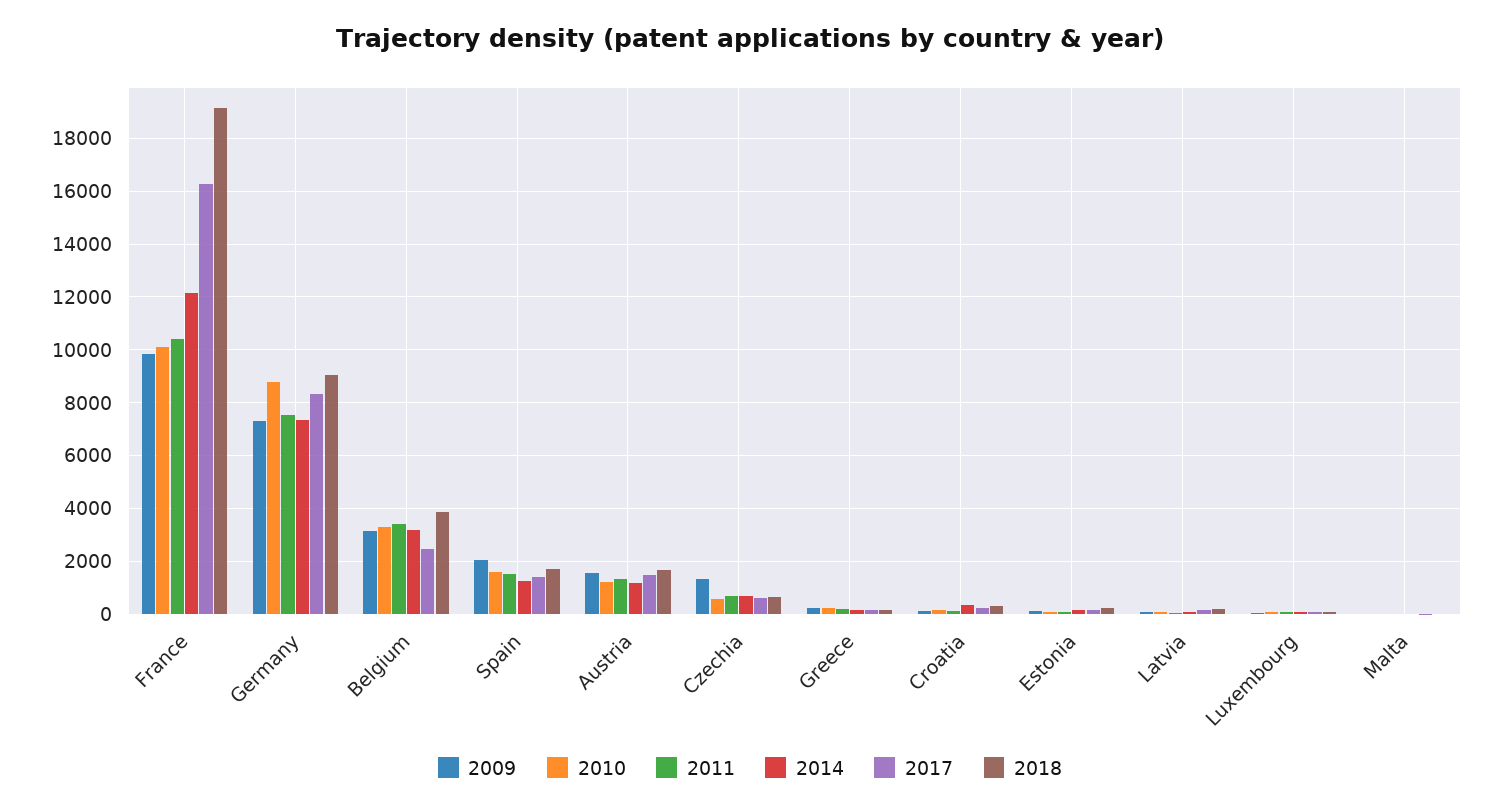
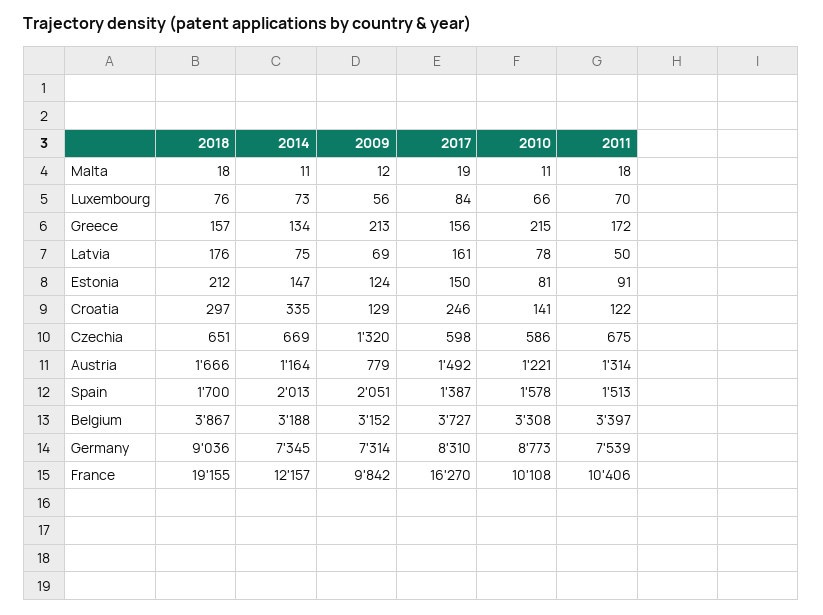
  {
    "2009": {
      "France": 9842,
      "Germany": 7314,
      "Belgium": 3152,
      "Spain": 2051,
-     "Austria": 1500,
+     "Austria": 779,
      "Czechia": 1320,
      "Greece": 213,
      "Croatia": 129,
      "Estonia": 124,
      "Latvia": 69,
      "Luxembourg": 56,
      "Malta": 12
    },
    "2010": {
      "France": 10108,
      "Germany": 8773,
      "Belgium": 3308,
      "Spain": 1578,
      "Austria": 1221,
      "Czechia": 586,
      "Greece": 215,
      "Croatia": 141,
      "Estonia": 81,
      "Latvia": 78,
      "Luxembourg": 66,
      "Malta": 11
    },
    "2011": {
      "France": 10406,
      "Germany": 7539,
      "Belgium": 3397,
      "Spain": 1513,
      "Austria": 1314,
      "Czechia": 675,
      "Greece": 172,
      "Croatia": 122,
      "Estonia": 91,
      "Latvia": 50,
      "Luxembourg": 70,
      "Malta": 18
    },
    "2014": {
      "France": 12157,
      "Germany": 7345,
      "Belgium": 3188,
-     "Spain": 1250,
+     "Spain": 2013,
      "Austria": 1164,
      "Czechia": 669,
      "Greece": 134,
      "Croatia": 335,
      "Estonia": 147,
      "Latvia": 75,
      "Luxembourg": 73,
      "Malta": 11
    },
    "2017": {
      "France": 16270,
      "Germany": 8310,
-     "Belgium": 2500,
+     "Belgium": 3727,
      "Spain": 1387,
      "Austria": 1492,
      "Czechia": 598,
      "Greece": 156,
      "Croatia": 246,
      "Estonia": 150,
      "Latvia": 161,
      "Luxembourg": 84,
      "Malta": 19
    },
    "2018": {
      "France": 19155,
      "Germany": 9036,
      "Belgium": 3867,
      "Spain": 1700,
      "Austria": 1666,
      "Czechia": 651,
      "Greece": 157,
      "Croatia": 297,
      "Estonia": 212,
      "Latvia": 176,
      "Luxembourg": 76,
      "Malta": 18
    }
  }

